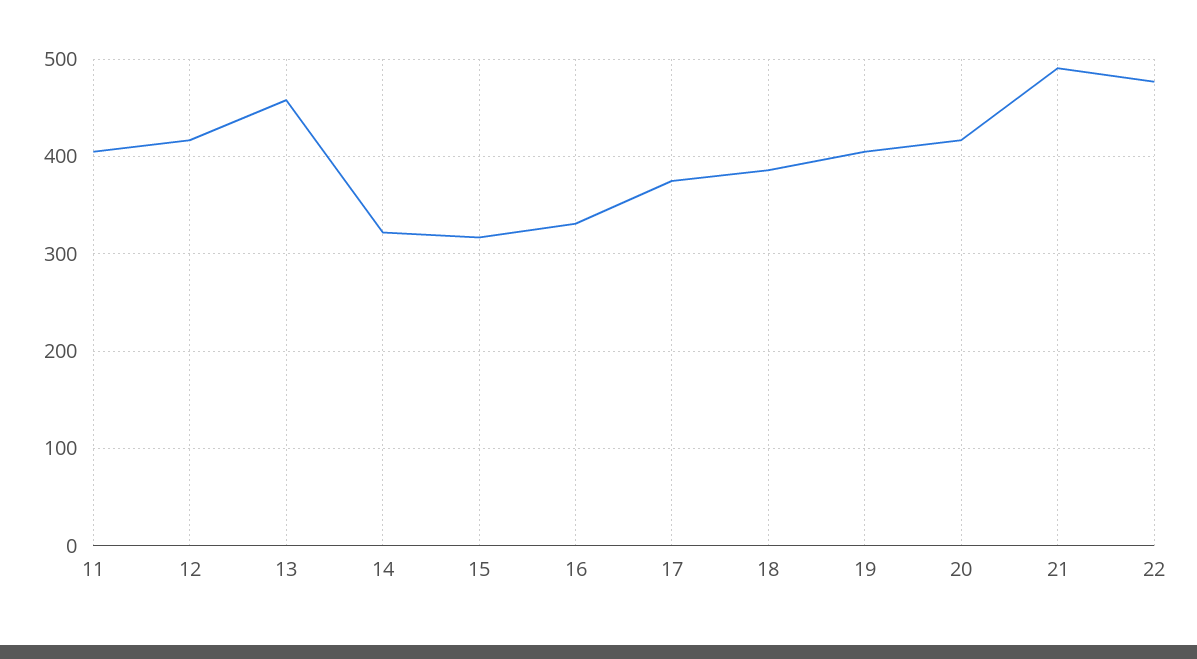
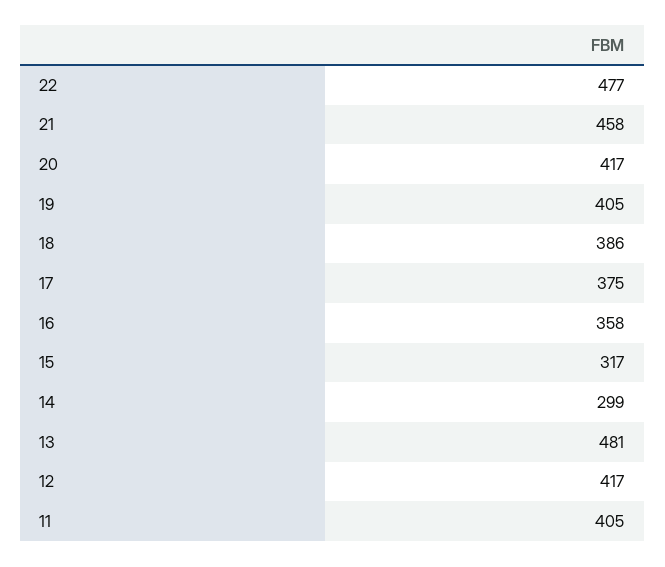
  {
    "11": 405,
    "12": 417,
-   "13": 460,
+   "13": 481,
-   "14": 320,
+   "14": 299,
    "15": 317,
-   "16": 330,
+   "16": 358,
    "17": 375,
    "18": 386,
    "19": 405,
    "20": 417,
-   "21": 490,
+   "21": 458,
    "22": 477
  }

